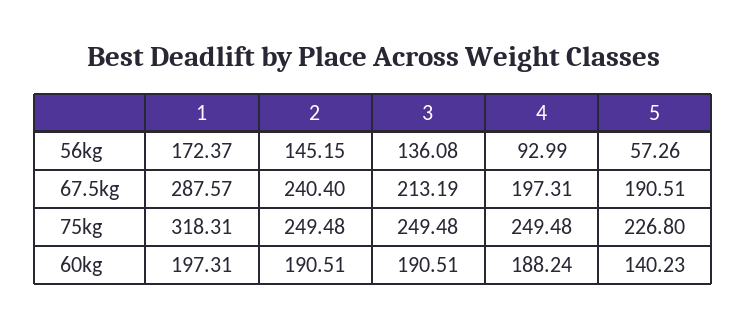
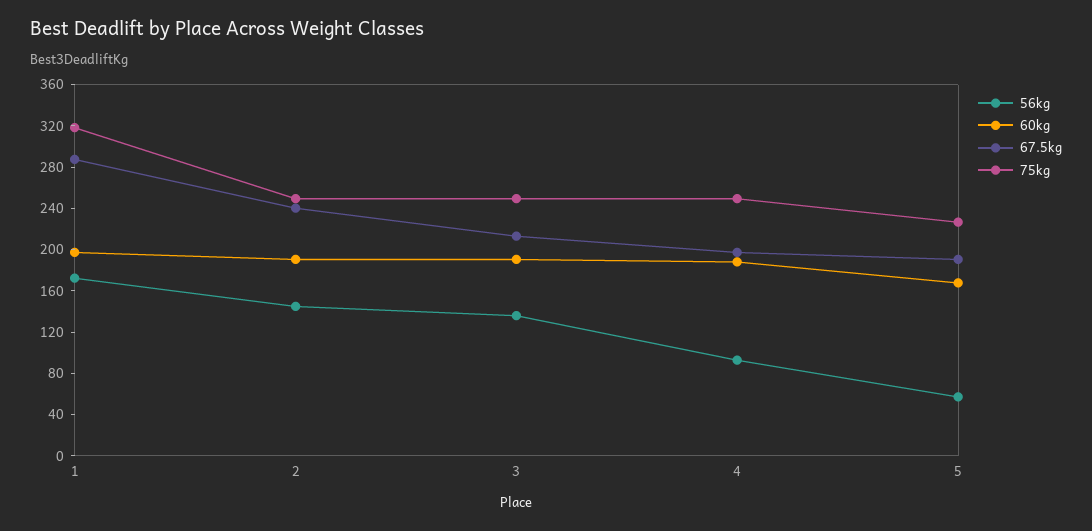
  {
    "56kg": {
      "1": 172.37,
      "2": 145.15,
      "3": 136.08,
      "4": 92.99,
      "5": 57.26
    },
    "67.5kg": {
      "1": 287.57,
      "2": 240.4,
      "3": 213.19,
      "4": 197.31,
      "5": 190.51
    },
    "75kg": {
      "1": 318.31,
      "2": 249.48,
      "3": 249.48,
      "4": 249.48,
      "5": 226.8
    },
    "60kg": {
      "1": 197.31,
      "2": 190.51,
      "3": 190.51,
      "4": 188.24,
-     "5": 140.23
+     "5": 170
    }
  }

